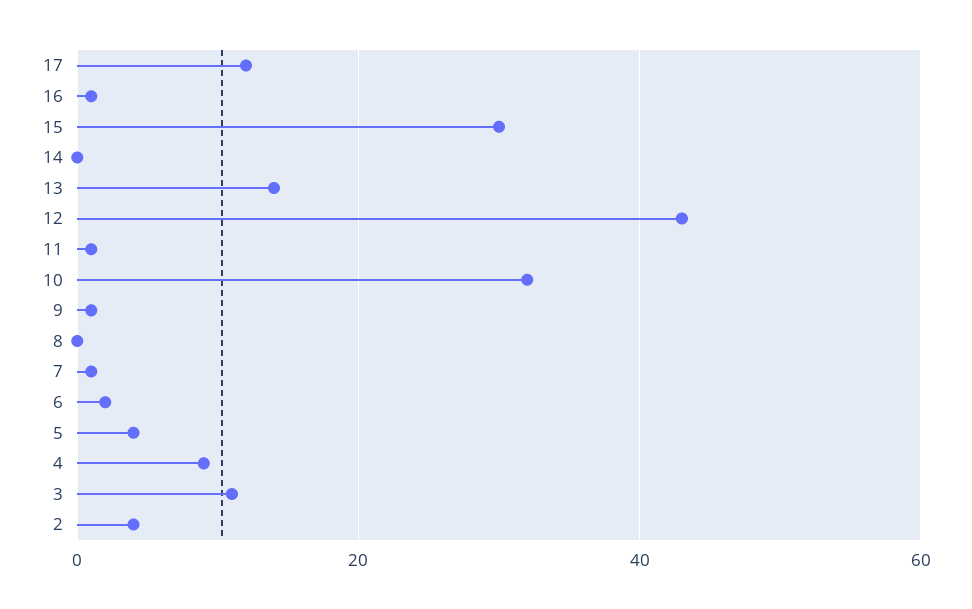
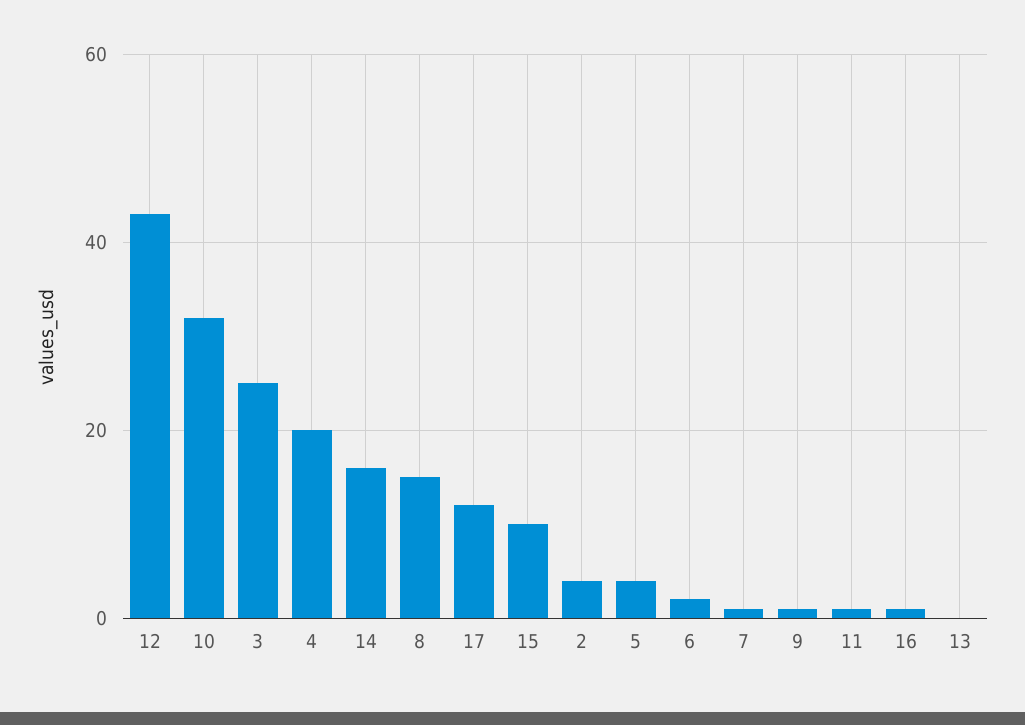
  {
    "17": 10,
    "16": 0,
-   "15": 30,
+   "15": 10,
-   "14": 0,
+   "14": 15,
-   "13": 15,
+   "13": 0,
    "12": 45,
    "11": 0,
    "10": 30,
    "9": 0,
-   "8": 0,
+   "8": 15,
    "7": 0,
    "6": 0,
    "5": 5,
-   "4": 10,
+   "4": 20,
-   "3": 10,
+   "3": 25,
    "2": 5
  }

